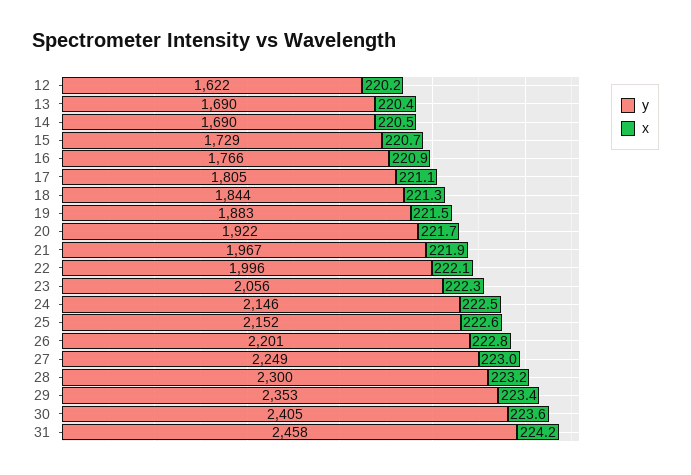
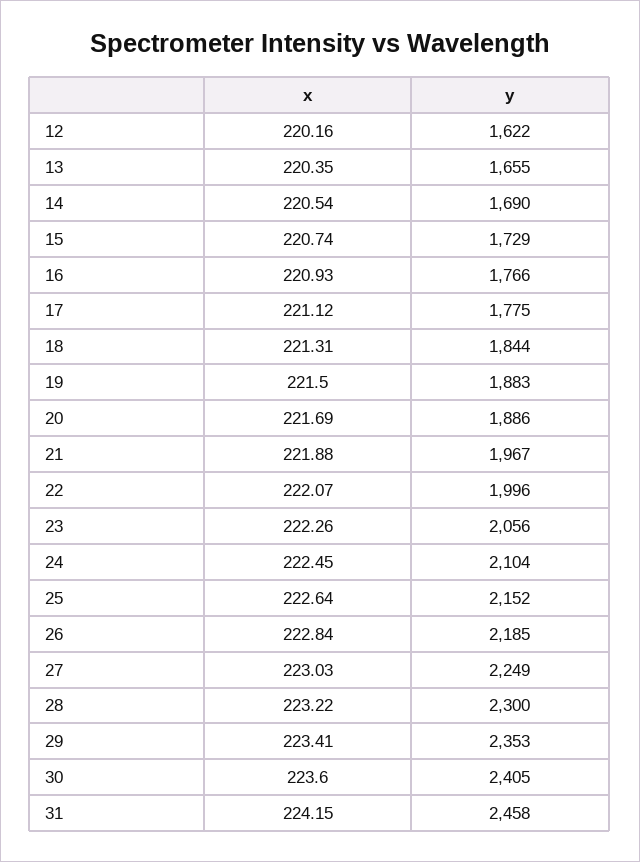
  {
    "y": {
      "12": 1622,
-     "13": 1690,
+     "13": 1655,
      "14": 1690,
      "15": 1729,
      "16": 1766,
-     "17": 1805,
+     "17": 1775,
      "18": 1844,
      "19": 1883,
-     "20": 1922,
+     "20": 1886,
      "21": 1967,
      "22": 1996,
      "23": 2056,
-     "24": 2146,
+     "24": 2104,
      "25": 2152,
-     "26": 2201,
+     "26": 2185,
      "27": 2249,
      "28": 2300,
      "29": 2353,
      "30": 2405,
      "31": 2458
    },
    "x": {
      "12": 220.16,
      "13": 220.35,
      "14": 220.54,
      "15": 220.74,
      "16": 220.93,
      "17": 221.12,
      "18": 221.31,
      "19": 221.5,
      "20": 221.69,
      "21": 221.88,
      "22": 222.07,
      "23": 222.26,
      "24": 222.45,
      "25": 222.64,
      "26": 222.84,
      "27": 223.03,
      "28": 223.22,
      "29": 223.41,
      "30": 223.6,
      "31": 224.15
    }
  }

